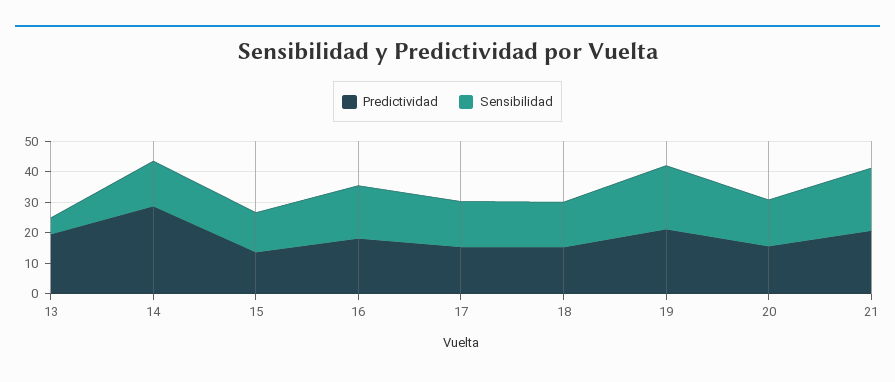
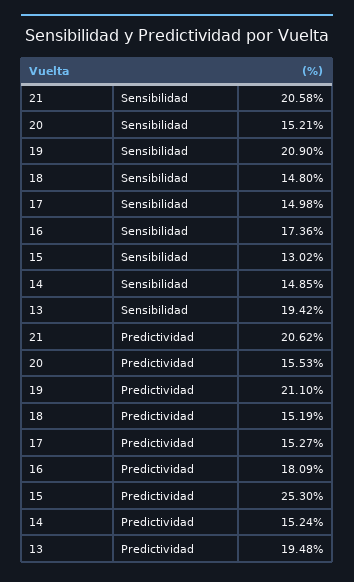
  {
    "Predictividad": {
      "13": 19.48,
-     "14": 30,
+     "14": 15.24,
-     "15": 15,
+     "15": 25.3,
      "16": 18.09,
      "17": 15.27,
      "18": 15.19,
      "19": 21.1,
      "20": 15.53,
      "21": 20.62
    },
    "Sensibilidad": {
-     "13": 5,
+     "13": 19.42,
      "14": 14.85,
      "15": 13.02,
      "16": 17.36,
      "17": 14.98,
      "18": 14.8,
      "19": 20.9,
      "20": 15.21,
      "21": 20.58
    }
  }

